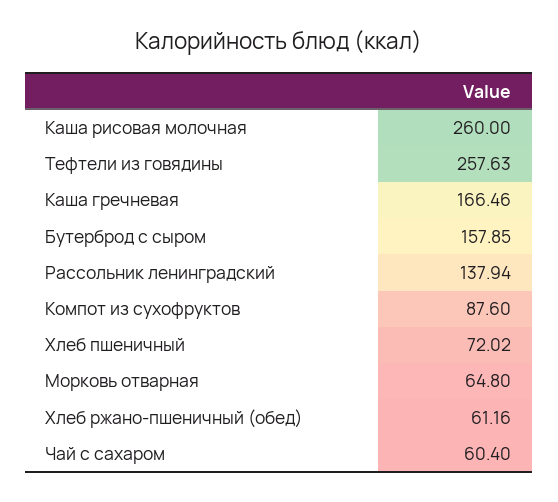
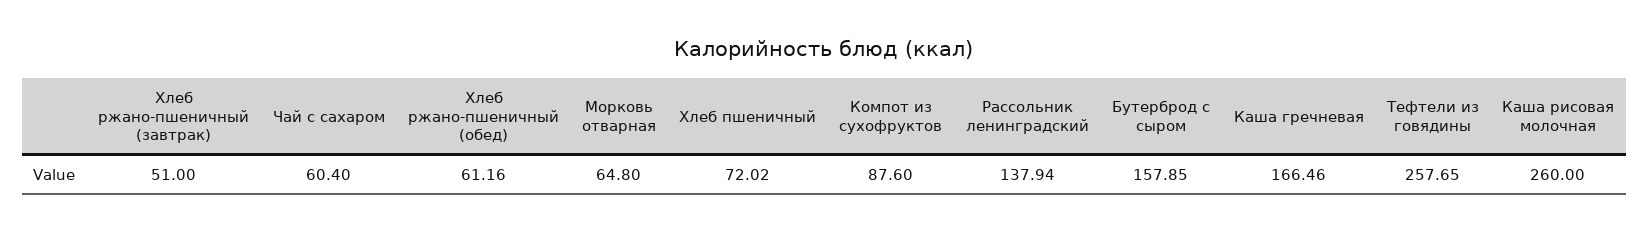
  {
    "Каша рисовая молочная": 260,
-   "Тефтели из говядины": 257.63,
+   "Тефтели из говядины": 257.65,
    "Каша гречневая": 166.46,
    "Бутерброд с сыром": 157.85,
    "Рассольник ленинградский": 137.94,
    "Компот из сухофруктов": 87.6,
    "Хлеб пшеничный": 72.02,
    "Морковь отварная": 64.8,
    "Хлеб ржано-пшеничный (обед)": 61.16,
-   "Чай с сахаром": 60.4
+   "Чай с сахаром": 60.4,
+   "Хлеб ржано-пшеничный (завтрак)": 51
  }

